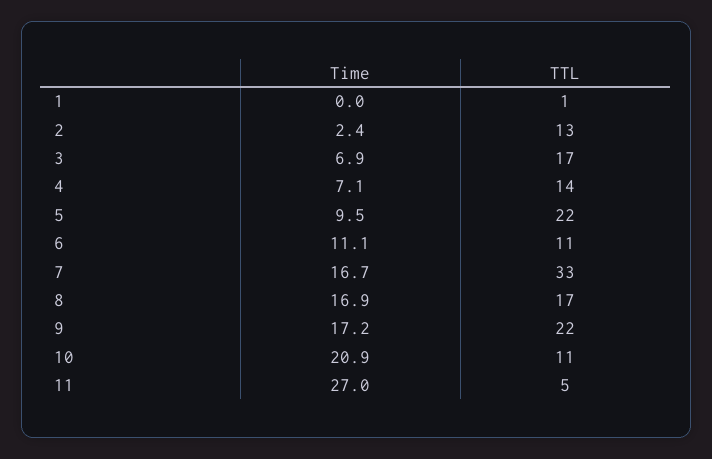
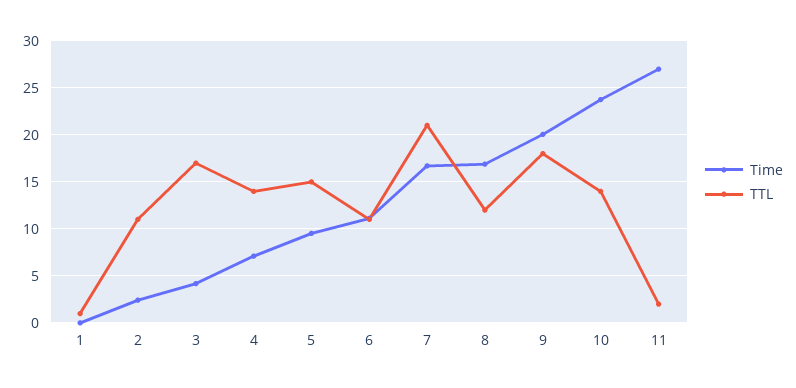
  {
    "Time": {
      "1": 0,
      "2": 2.4,
-     "3": 6.9,
+     "3": 4,
      "4": 7.1,
      "5": 9.5,
      "6": 11.1,
      "7": 16.7,
      "8": 16.9,
-     "9": 17.2,
+     "9": 20,
-     "10": 20.9,
+     "10": 24,
      "11": 27
    },
    "TTL": {
      "1": 1,
-     "2": 13,
+     "2": 11,
      "3": 17,
      "4": 14,
-     "5": 22,
+     "5": 15,
      "6": 11,
-     "7": 33,
+     "7": 21,
-     "8": 17,
+     "8": 12,
-     "9": 22,
+     "9": 18,
-     "10": 11,
+     "10": 14,
-     "11": 5
+     "11": 2
    }
  }

